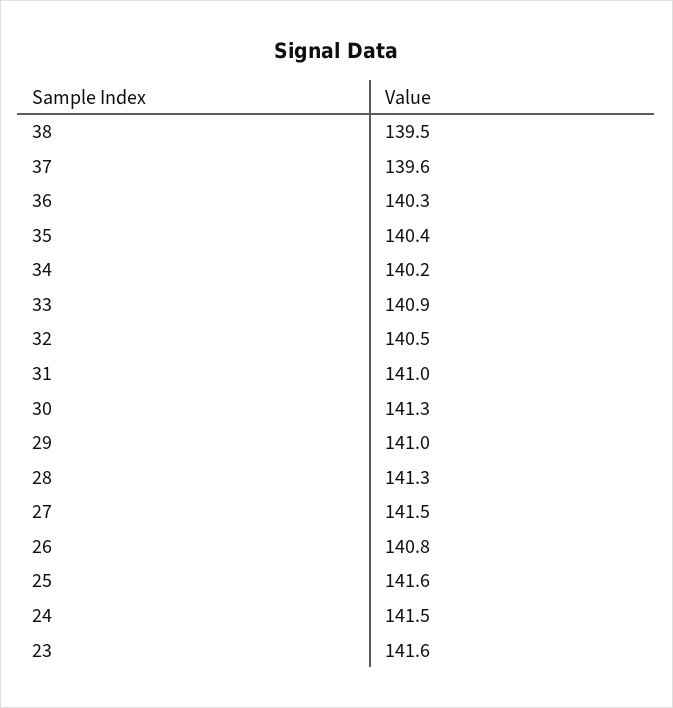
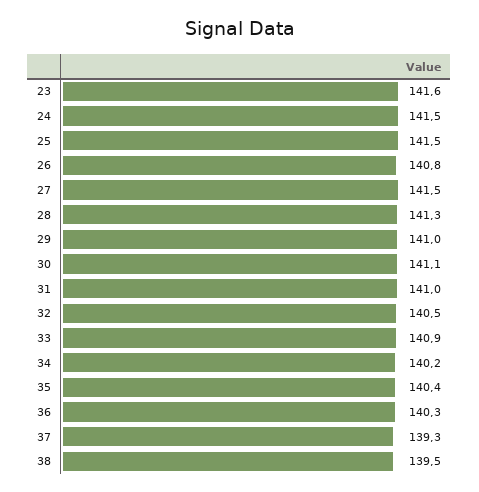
  {
    "38": 139.5,
-   "37": 139.6,
+   "37": 139.3,
    "36": 140.3,
    "35": 140.4,
    "34": 140.2,
    "33": 140.9,
    "32": 140.5,
    "31": 141,
-   "30": 141.3,
+   "30": 141.1,
    "29": 141,
    "28": 141.3,
    "27": 141.5,
    "26": 140.8,
-   "25": 141.6,
+   "25": 141.5,
    "24": 141.5,
    "23": 141.6
  }

